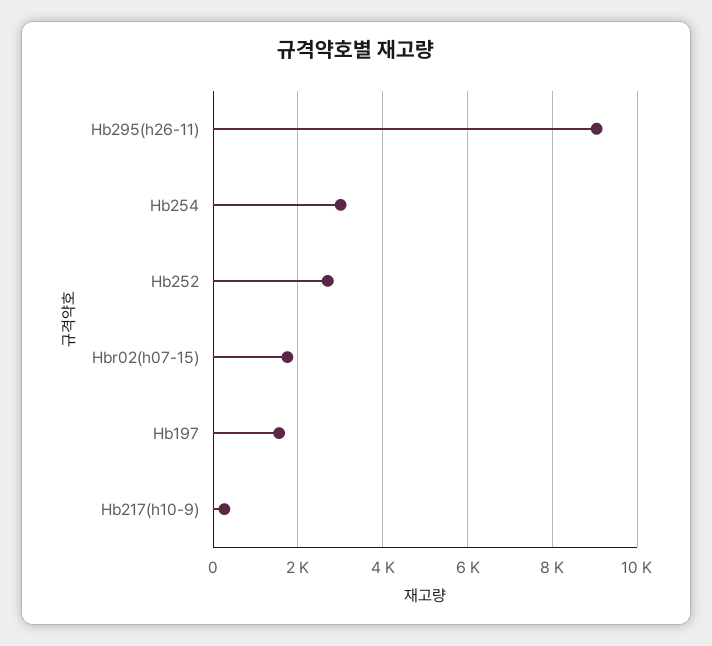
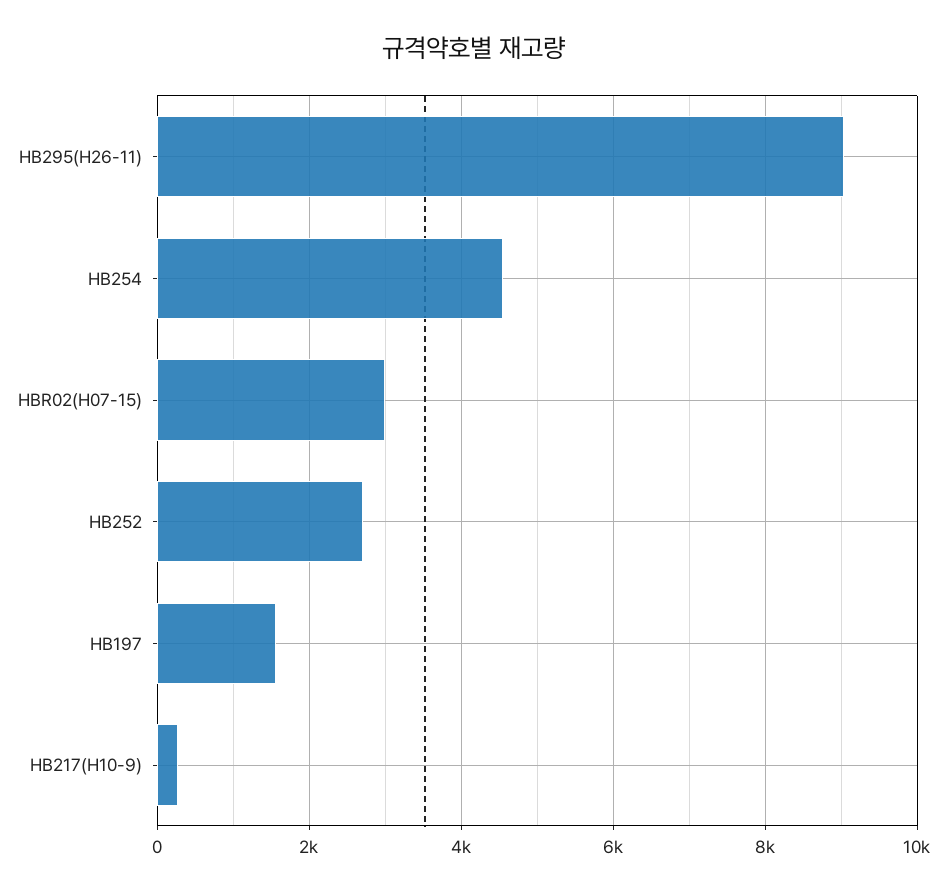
  {
    "Hb295(h26-11)": 9000,
-   "Hb254": 3000,
+   "Hb254": 4600,
    "Hb252": 2800,
-   "Hbr02(h07-15)": 1800,
+   "Hbr02(h07-15)": 3000,
    "Hb197": 1600,
    "Hb217(h10-9)": 200
  }

